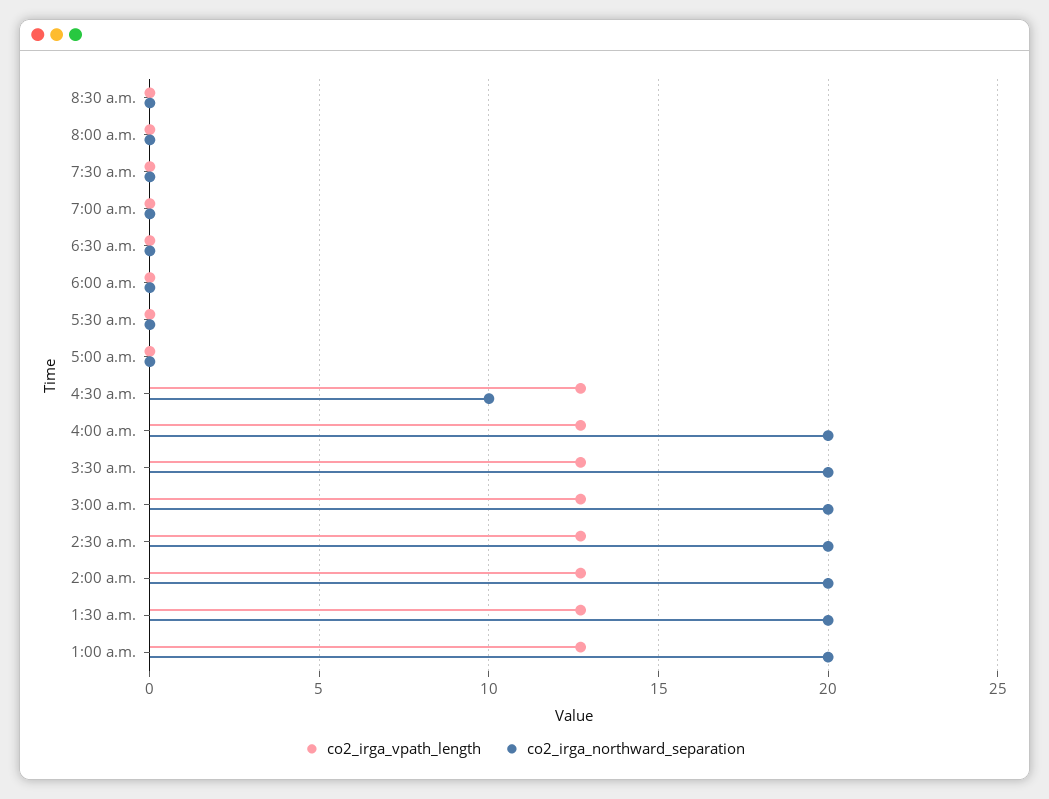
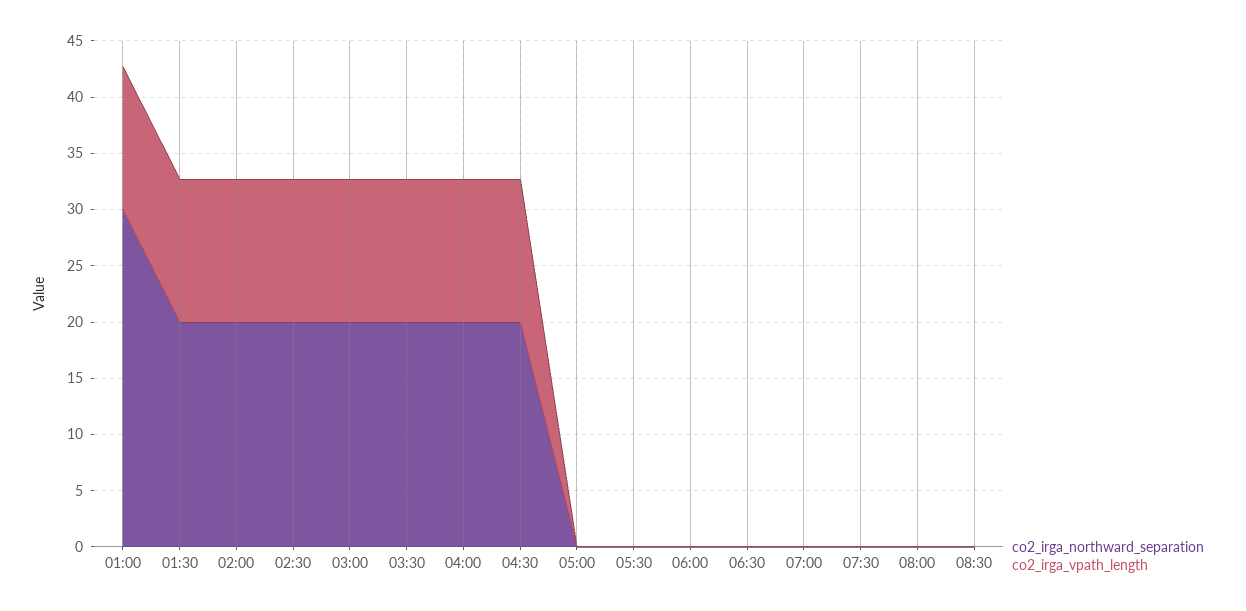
  {
    "co2_irga_vpath_length": {
      "8:30 a.m.": 0,
      "8:00 a.m.": 0,
      "7:30 a.m.": 0,
      "7:00 a.m.": 0,
      "6:30 a.m.": 0,
      "6:00 a.m.": 0,
      "5:30 a.m.": 0,
      "5:00 a.m.": 0,
      "4:30 a.m.": 12.5,
      "4:00 a.m.": 12.5,
      "3:30 a.m.": 12.5,
      "3:00 a.m.": 12.5,
      "2:30 a.m.": 12.5,
      "2:00 a.m.": 12.5,
      "1:30 a.m.": 12.5,
      "1:00 a.m.": 12.5
    },
    "co2_irga_northward_separation": {
      "8:30 a.m.": 0,
      "8:00 a.m.": 0,
      "7:30 a.m.": 0,
      "7:00 a.m.": 0,
      "6:30 a.m.": 0,
      "6:00 a.m.": 0,
      "5:30 a.m.": 0,
      "5:00 a.m.": 0,
-     "4:30 a.m.": 10,
+     "4:30 a.m.": 20,
      "4:00 a.m.": 20,
      "3:30 a.m.": 20,
      "3:00 a.m.": 20,
      "2:30 a.m.": 20,
      "2:00 a.m.": 20,
      "1:30 a.m.": 20,
-     "1:00 a.m.": 20
+     "1:00 a.m.": 30
    }
  }

